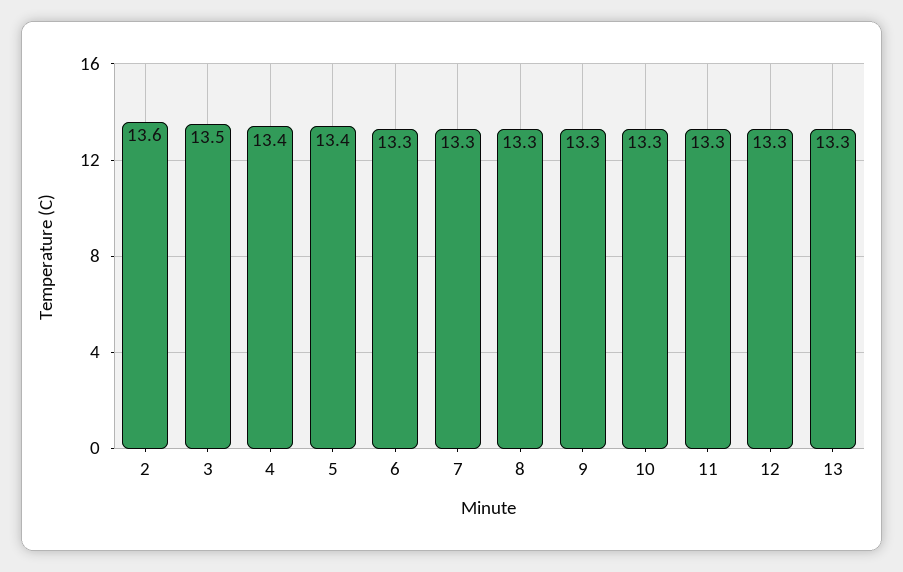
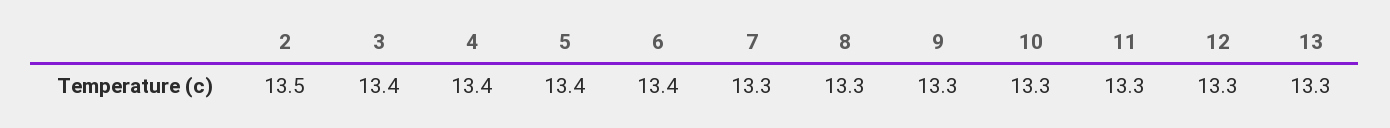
  {
-   "2": 13.6,
+   "2": 13.5,
-   "3": 13.5,
+   "3": 13.4,
    "4": 13.4,
    "5": 13.4,
-   "6": 13.3,
+   "6": 13.4,
    "7": 13.3,
    "8": 13.3,
    "9": 13.3,
    "10": 13.3,
    "11": 13.3,
    "12": 13.3,
    "13": 13.3
  }

